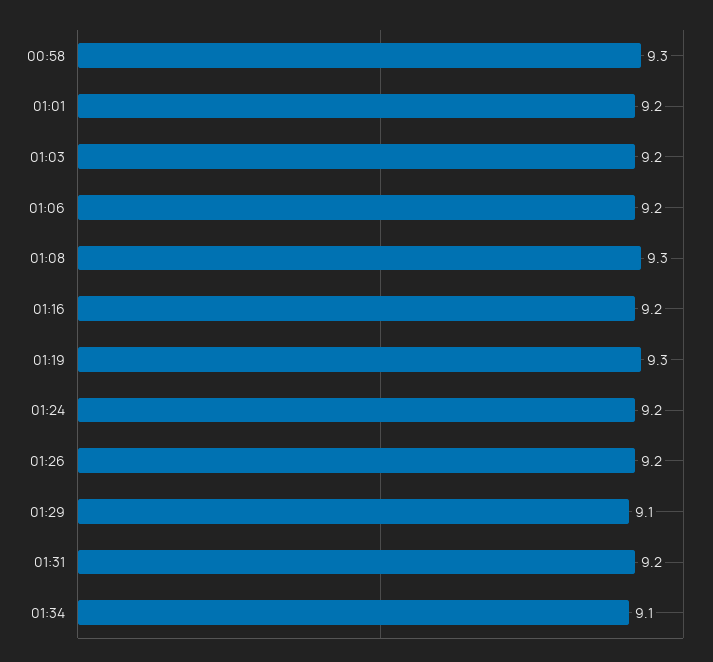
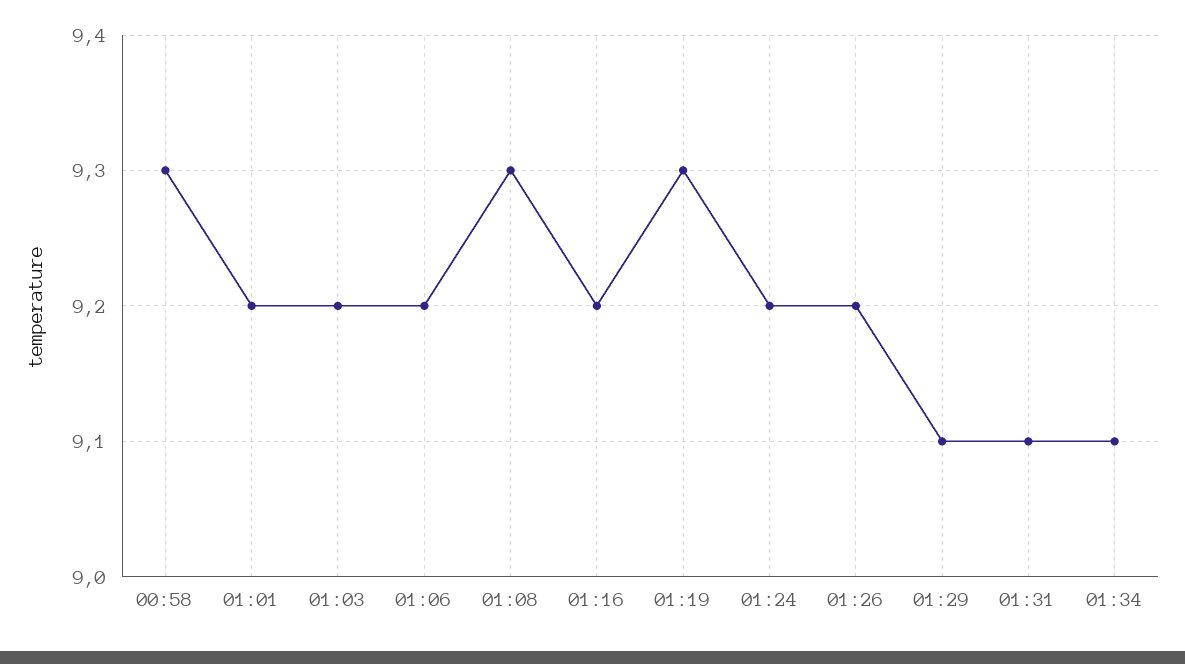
  {
    "00:58": 9.3,
    "01:01": 9.2,
    "01:03": 9.2,
    "01:06": 9.2,
    "01:08": 9.3,
    "01:16": 9.2,
    "01:19": 9.3,
    "01:24": 9.2,
    "01:26": 9.2,
    "01:29": 9.1,
-   "01:31": 9.2,
+   "01:31": 9.1,
    "01:34": 9.1
  }

